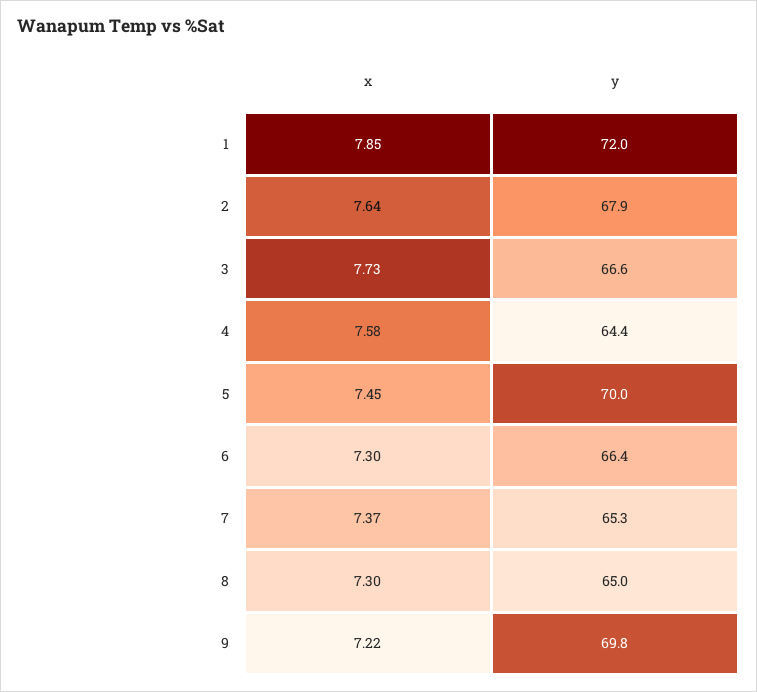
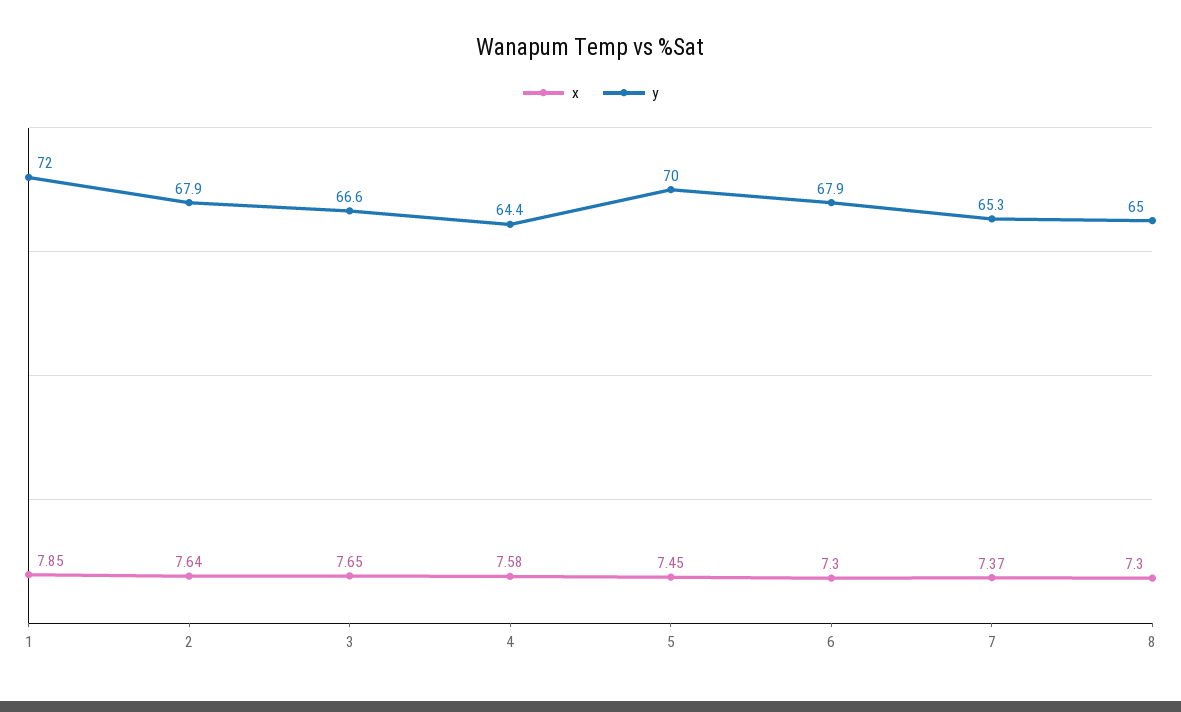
  {
    "x": {
      "1": 7.85,
      "2": 7.64,
-     "3": 7.73,
+     "3": 7.65,
      "4": 7.58,
      "5": 7.45,
      "6": 7.3,
      "7": 7.37,
-     "8": 7.3,
+     "8": 7.3
-     "9": 7.22
    },
    "y": {
      "1": 72,
      "2": 67.9,
      "3": 66.6,
      "4": 64.4,
      "5": 70,
-     "6": 66.4,
+     "6": 67.9,
      "7": 65.3,
-     "8": 65,
+     "8": 65
-     "9": 69.8
    }
  }

